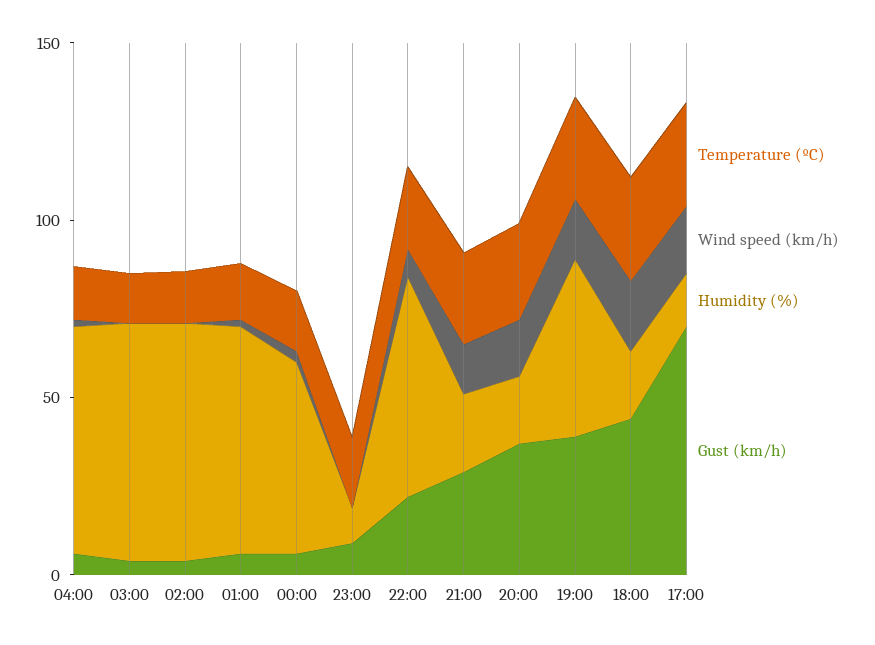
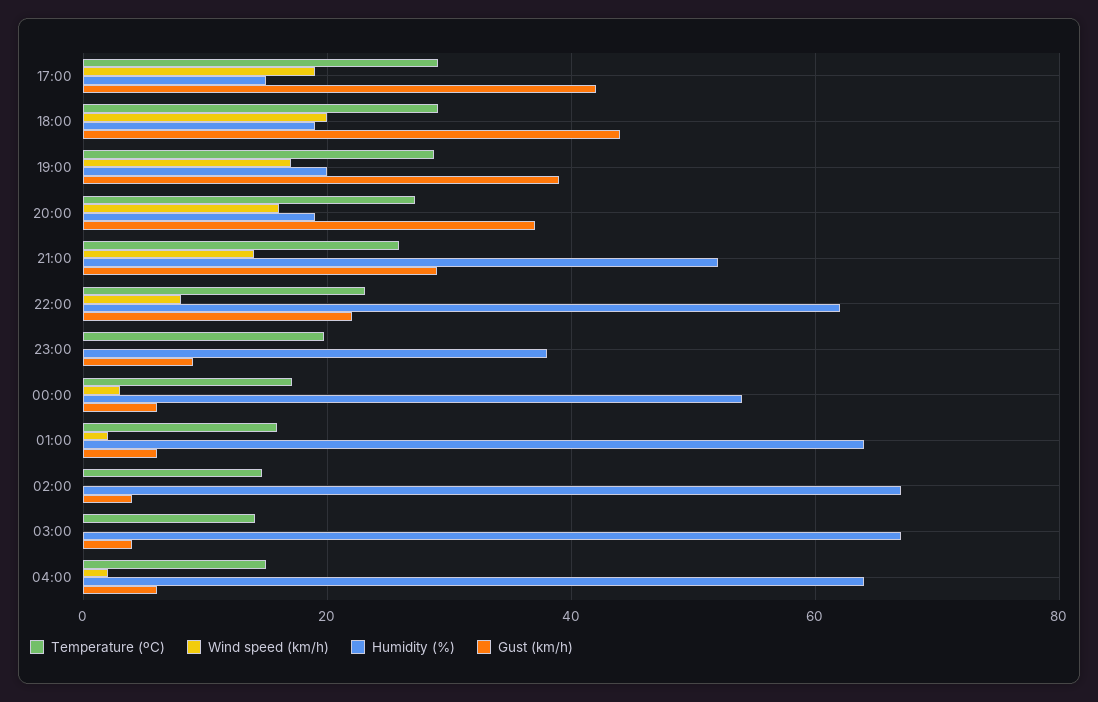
  {
    "Temperature (ºC)": {
      "04:00": 16,
      "03:00": 14,
      "02:00": 14,
      "01:00": 16,
      "00:00": 18,
      "23:00": 20,
      "22:00": 24,
      "21:00": 26,
      "20:00": 28,
      "19:00": 28,
      "18:00": 30,
      "17:00": 30
    },
    "Wind speed (km/h)": {
      "04:00": 2,
      "03:00": 0,
      "02:00": 0,
      "01:00": 2,
      "00:00": 4,
      "23:00": 0,
      "22:00": 8,
      "21:00": 14,
      "20:00": 16,
      "19:00": 18,
      "18:00": 20,
      "17:00": 20
    },
    "Humidity (%)": {
      "04:00": 64,
      "03:00": 68,
      "02:00": 68,
      "01:00": 64,
      "00:00": 54,
-     "23:00": 10,
+     "23:00": 38,
      "22:00": 62,
-     "21:00": 20,
+     "21:00": 52,
      "20:00": 20,
-     "19:00": 50,
+     "19:00": 20,
      "18:00": 20,
      "17:00": 16
    },
    "Gust (km/h)": {
      "04:00": 6,
      "03:00": 4,
      "02:00": 4,
      "01:00": 6,
      "00:00": 6,
      "23:00": 10,
      "22:00": 22,
      "21:00": 30,
      "20:00": 38,
      "19:00": 40,
      "18:00": 44,
-     "17:00": 70
+     "17:00": 42
    }
  }

